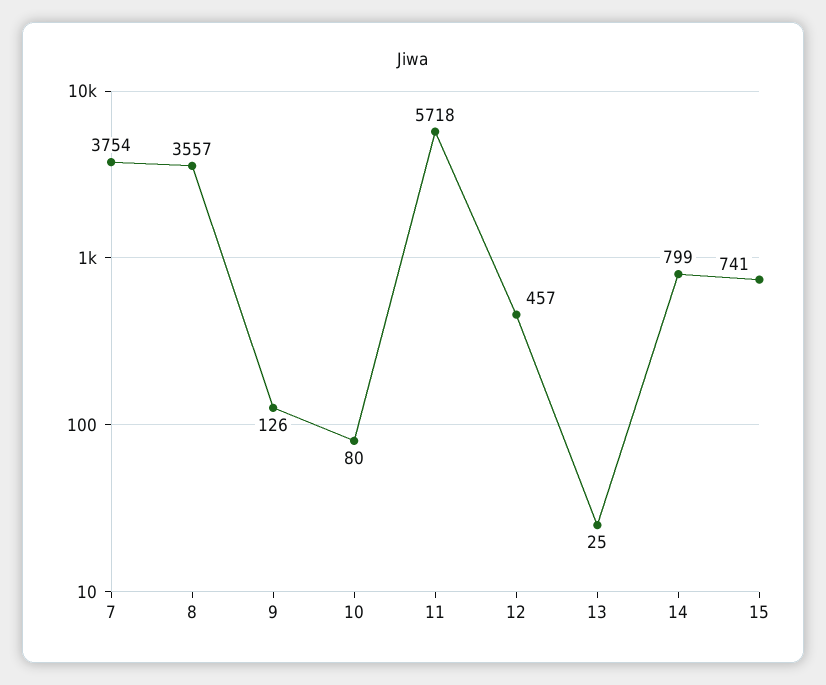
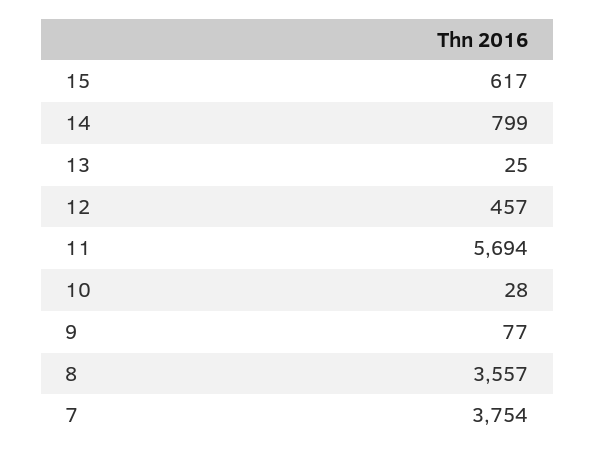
  {
    "7": 3754,
    "8": 3557,
-   "9": 126,
+   "9": 77,
-   "10": 80,
+   "10": 28,
-   "11": 5718,
+   "11": 5694,
    "12": 457,
    "13": 25,
    "14": 799,
-   "15": 741
+   "15": 617
  }

